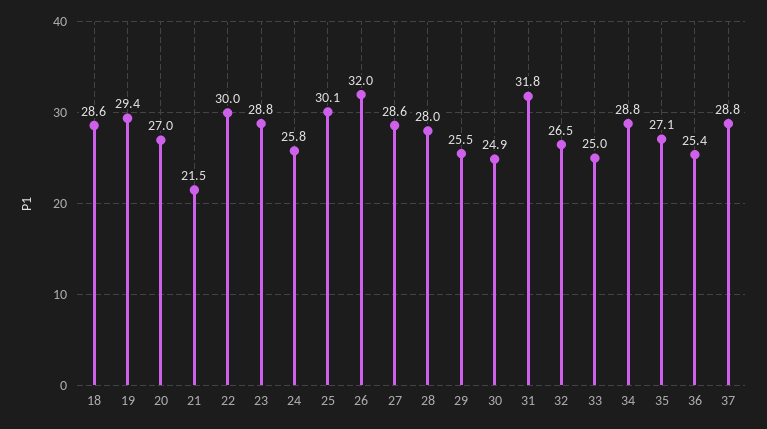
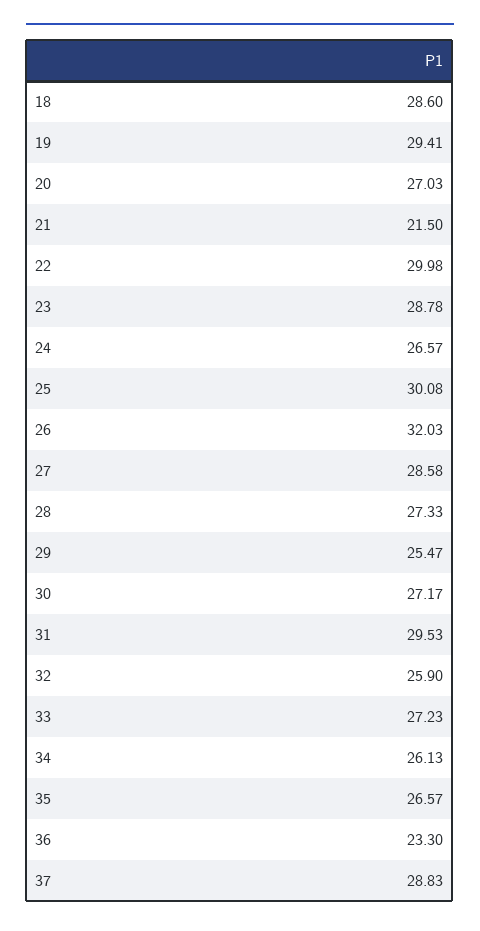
  {
    "18": 28.6,
    "19": 29.41,
    "20": 27.03,
    "21": 21.5,
    "22": 29.98,
    "23": 28.78,
-   "24": 25.8,
+   "24": 26.57,
    "25": 30.08,
    "26": 32.03,
    "27": 28.58,
-   "28": 28,
+   "28": 27.33,
    "29": 25.47,
-   "30": 24.9,
+   "30": 27.17,
-   "31": 31.8,
+   "31": 29.53,
-   "32": 26.5,
+   "32": 25.9,
-   "33": 25,
+   "33": 27.23,
-   "34": 28.8,
+   "34": 26.13,
-   "35": 27.1,
+   "35": 26.57,
-   "36": 25.4,
+   "36": 23.3,
    "37": 28.83
  }

